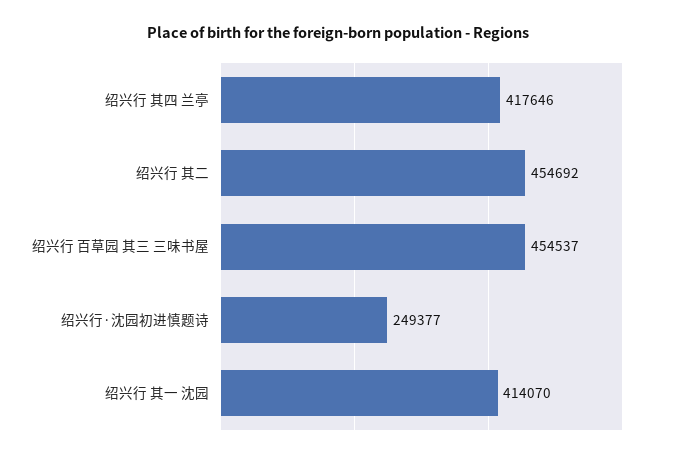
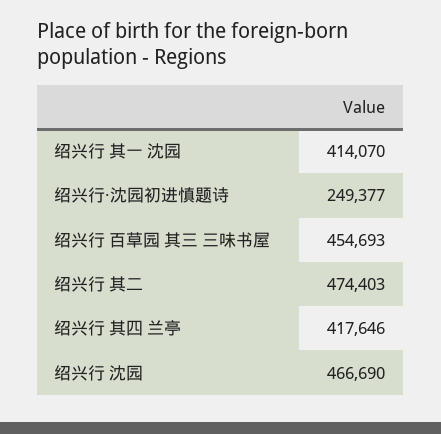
  {
    "绍兴行 其四 兰亭": 417646,
-   "绍兴行 其二": 454692,
+   "绍兴行 其二": 474403,
-   "绍兴行 百草园 其三 三味书屋": 454537,
+   "绍兴行 百草园 其三 三味书屋": 454693,
    "绍兴行·沈园初进慎题诗": 249377,
-   "绍兴行 其一 沈园": 414070
+   "绍兴行 其一 沈园": 414070,
+   "绍兴行 沈园": 466690
  }

